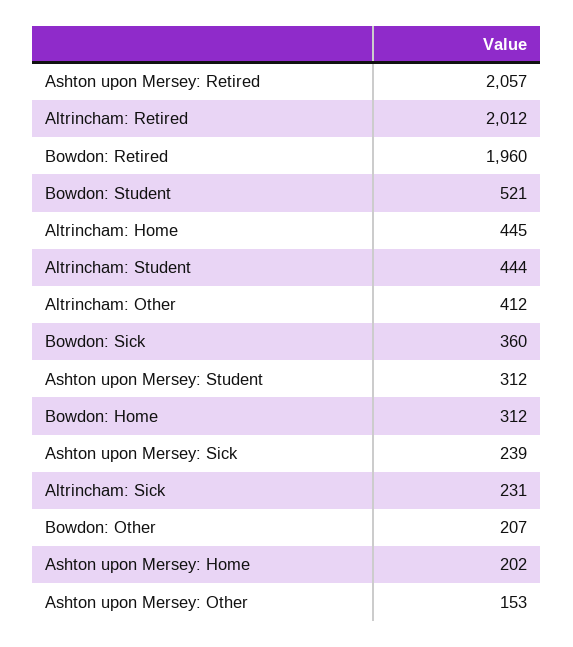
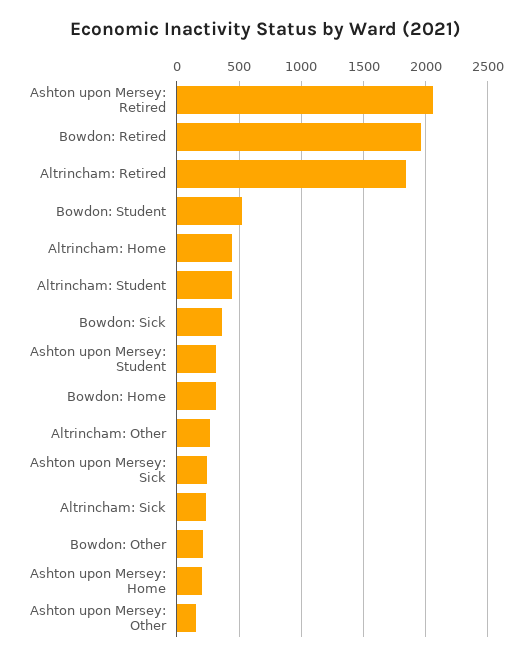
  {
    "Ashton upon Mersey: Retired": 2057,
-   "Altrincham: Retired": 2012,
+   "Altrincham: Retired": 1850,
    "Bowdon: Retired": 1960,
    "Bowdon: Student": 521,
    "Altrincham: Home": 445,
    "Altrincham: Student": 444,
-   "Altrincham: Other": 412,
+   "Altrincham: Other": 250,
    "Bowdon: Sick": 360,
    "Ashton upon Mersey: Student": 312,
    "Bowdon: Home": 312,
    "Ashton upon Mersey: Sick": 239,
    "Altrincham: Sick": 231,
    "Bowdon: Other": 207,
    "Ashton upon Mersey: Home": 202,
    "Ashton upon Mersey: Other": 153
  }

